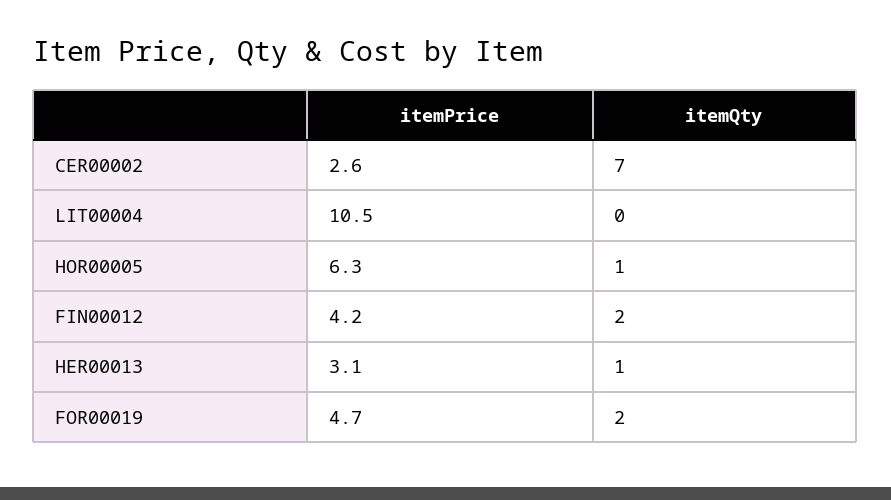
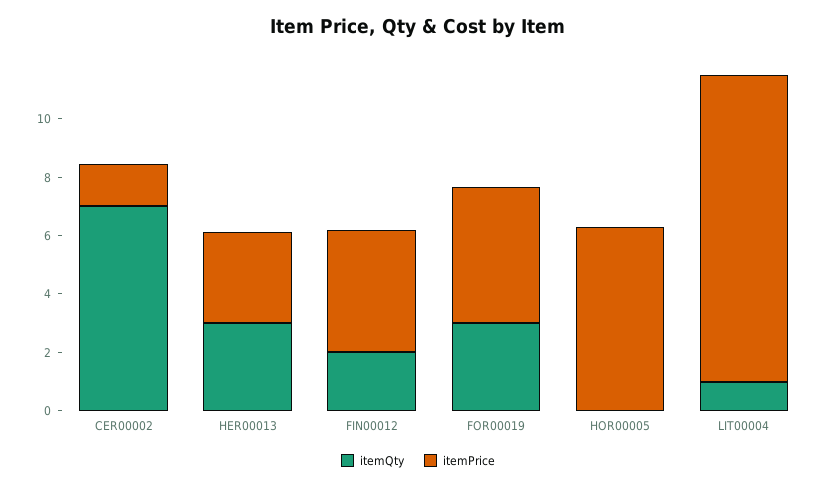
  {
    "itemPrice": {
-     "CER00002": 2.6,
+     "CER00002": 1.5,
      "LIT00004": 10.5,
      "HOR00005": 6.3,
      "FIN00012": 4.2,
      "HER00013": 3.1,
      "FOR00019": 4.7
    },
    "itemQty": {
      "CER00002": 7,
-     "LIT00004": 0,
+     "LIT00004": 1,
-     "HOR00005": 1,
+     "HOR00005": 0,
      "FIN00012": 2,
-     "HER00013": 1,
+     "HER00013": 3,
-     "FOR00019": 2
+     "FOR00019": 3
    }
  }

